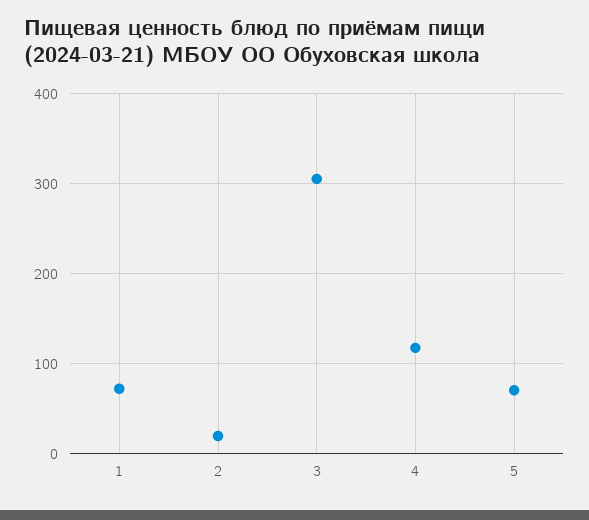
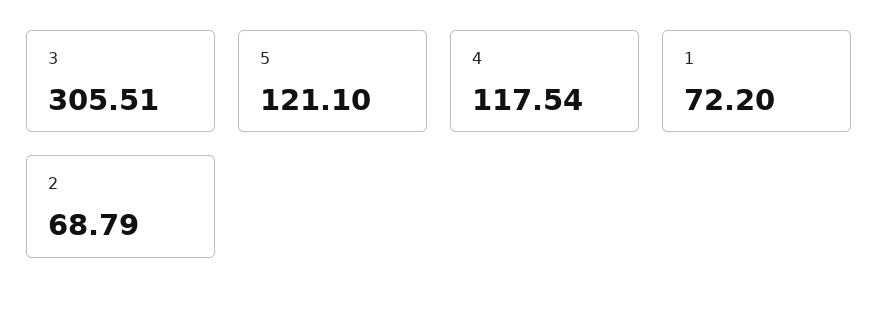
  {
    "1": 72.2,
-   "2": 20,
+   "2": 68.79,
    "3": 305.51,
    "4": 117.54,
-   "5": 70
+   "5": 121.1
  }

